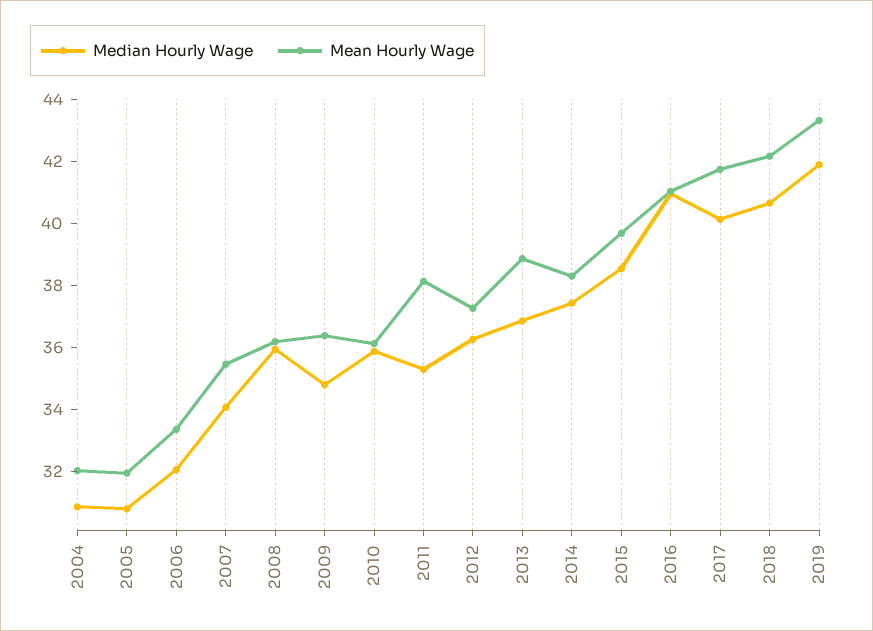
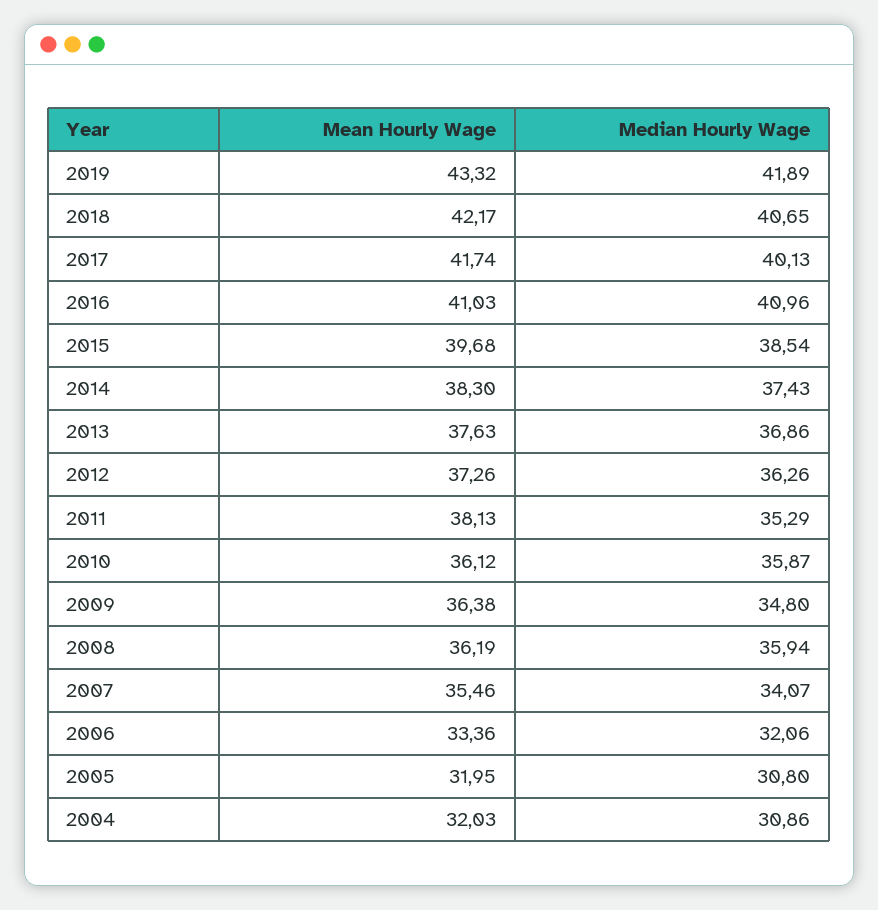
  {
    "Median Hourly Wage": {
      "2004": 30.86,
      "2005": 30.8,
      "2006": 32.06,
      "2007": 34.07,
      "2008": 35.94,
      "2009": 34.8,
      "2010": 35.87,
      "2011": 35.29,
      "2012": 36.26,
      "2013": 36.86,
      "2014": 37.43,
      "2015": 38.54,
      "2016": 40.96,
      "2017": 40.13,
      "2018": 40.65,
      "2019": 41.89
    },
    "Mean Hourly Wage": {
      "2004": 32.03,
      "2005": 31.95,
      "2006": 33.36,
      "2007": 35.46,
      "2008": 36.19,
      "2009": 36.38,
      "2010": 36.12,
      "2011": 38.13,
      "2012": 37.26,
-     "2013": 39,
+     "2013": 37.63,
      "2014": 38.3,
      "2015": 39.68,
      "2016": 41.03,
      "2017": 41.74,
      "2018": 42.17,
      "2019": 43.32
    }
  }

